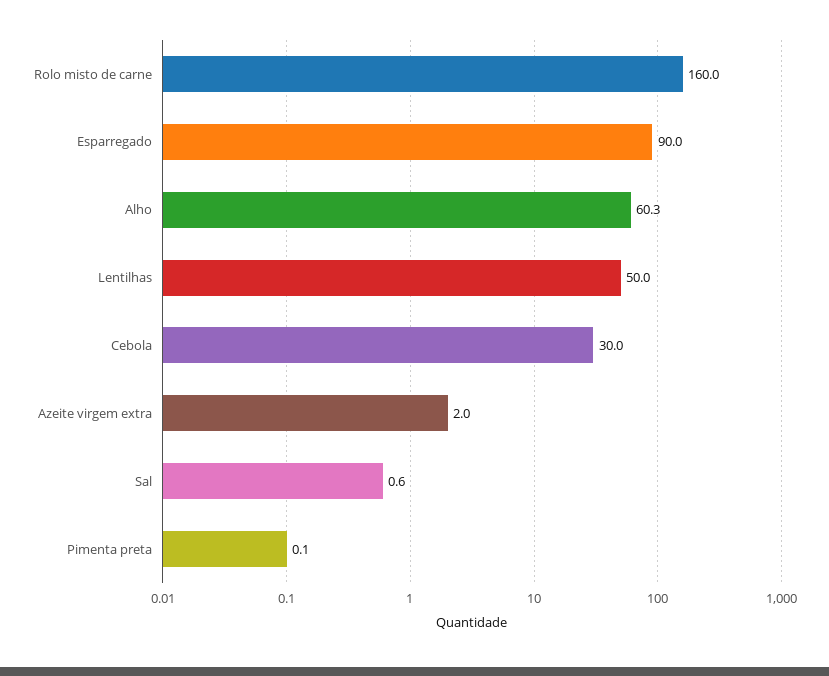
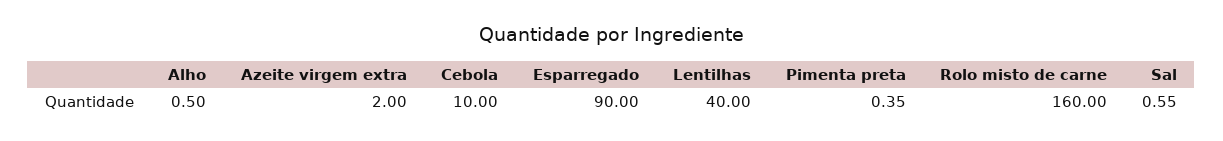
  {
    "Rolo misto de carne": 160,
    "Esparregado": 90,
-   "Alho": 60.3,
+   "Alho": 0.5,
-   "Lentilhas": 50,
+   "Lentilhas": 40,
-   "Cebola": 30,
+   "Cebola": 10,
    "Azeite virgem extra": 2,
    "Sal": 0.55,
-   "Pimenta preta": 0.1
+   "Pimenta preta": 0.35
  }

